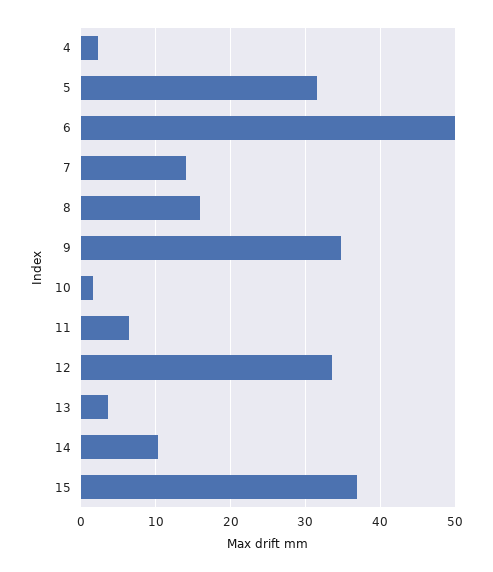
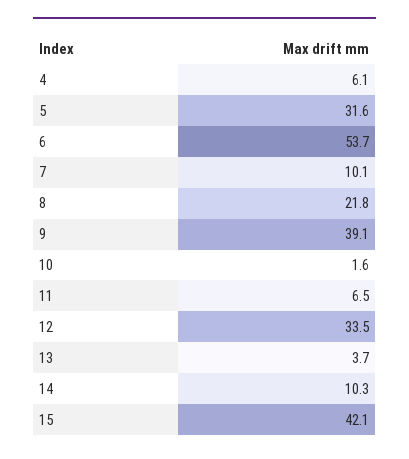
  {
-   "4": 2,
+   "4": 6.1,
    "5": 31.6,
-   "6": 50,
+   "6": 53.7,
-   "7": 14,
+   "7": 10.1,
-   "8": 16,
+   "8": 21.8,
-   "9": 35,
+   "9": 39.1,
    "10": 1.6,
    "11": 6.5,
    "12": 33.5,
    "13": 3.7,
    "14": 10.3,
-   "15": 37
+   "15": 42.1
  }

